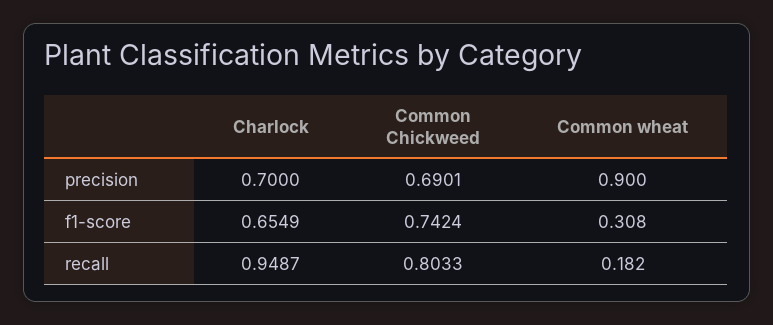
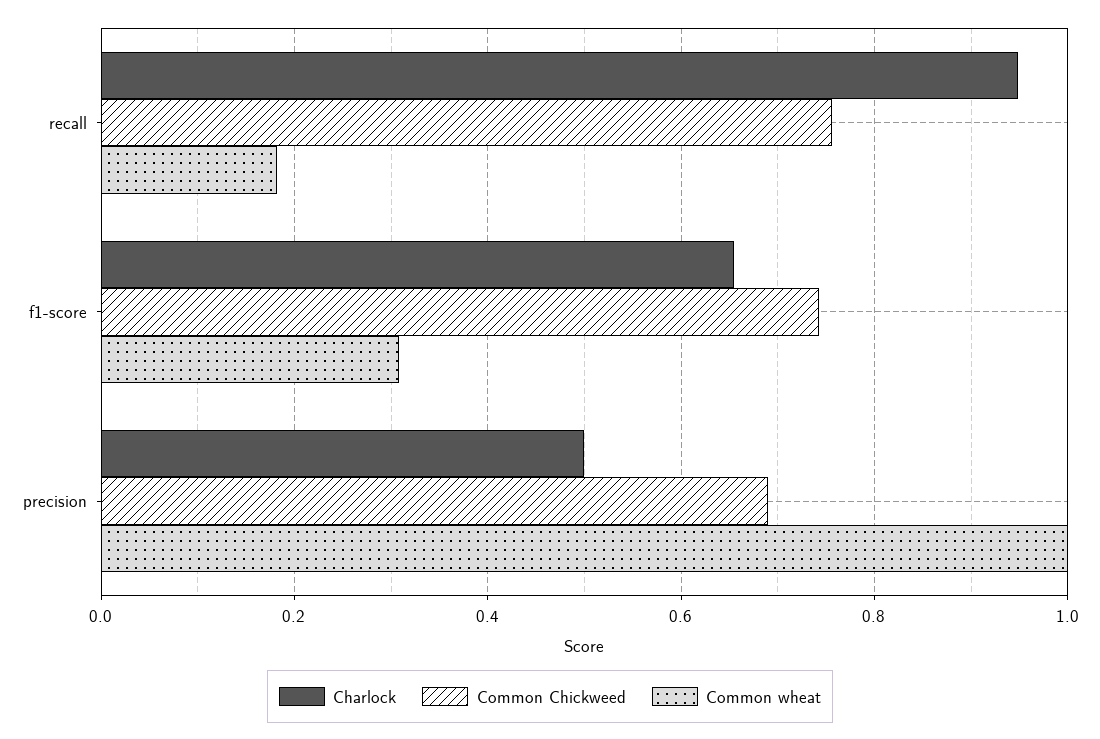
  {
    "Charlock": {
-     "precision": 0.7,
+     "precision": 0.5,
      "f1-score": 0.6549,
      "recall": 0.9487
    },
    "Common Chickweed": {
      "precision": 0.6901,
      "f1-score": 0.7424,
-     "recall": 0.8033
+     "recall": 0.76
    },
    "Common wheat": {
-     "precision": 0.9,
+     "precision": 1,
      "f1-score": 0.308,
      "recall": 0.182
    }
  }

